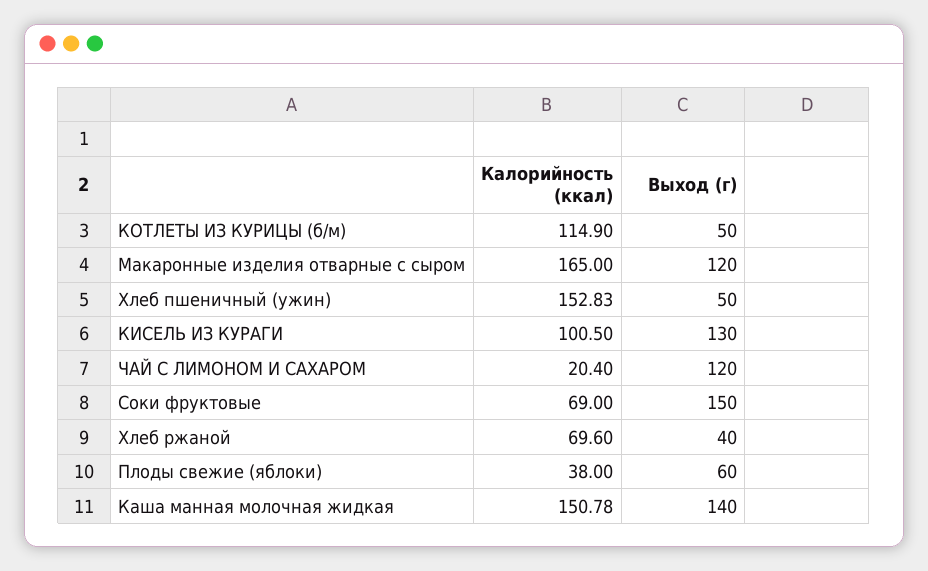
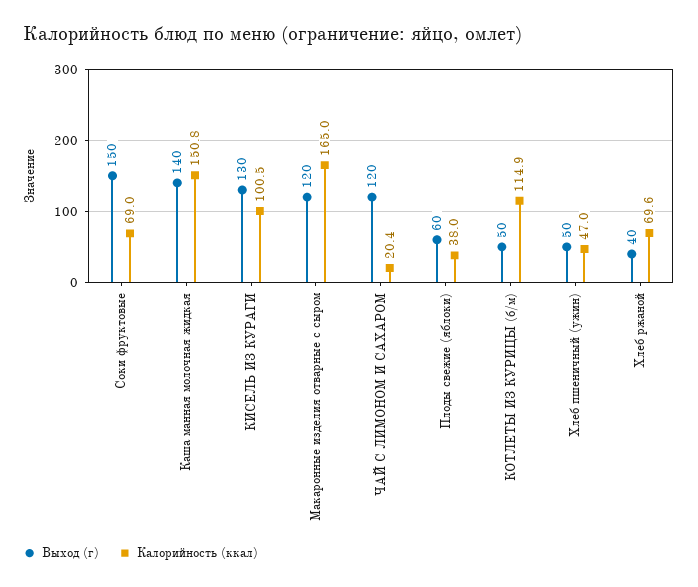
  {
    "Калорийность (ккал)": {
      "КОТЛЕТЫ ИЗ КУРИЦЫ (б/м)": 114.9,
      "Макаронные изделия отварные с сыром": 165,
-     "Хлеб пшеничный (ужин)": 152.83,
+     "Хлеб пшеничный (ужин)": 47,
      "КИСЕЛЬ ИЗ КУРАГИ": 100.5,
      "ЧАЙ С ЛИМОНОМ И САХАРОМ": 20.4,
      "Соки фруктовые": 69,
      "Хлеб ржаной": 69.6,
      "Плоды свежие (яблоки)": 38,
      "Каша манная молочная жидкая": 150.78
    },
    "Выход (г)": {
      "КОТЛЕТЫ ИЗ КУРИЦЫ (б/м)": 50,
      "Макаронные изделия отварные с сыром": 120,
      "Хлеб пшеничный (ужин)": 50,
      "КИСЕЛЬ ИЗ КУРАГИ": 130,
      "ЧАЙ С ЛИМОНОМ И САХАРОМ": 120,
      "Соки фруктовые": 150,
      "Хлеб ржаной": 40,
      "Плоды свежие (яблоки)": 60,
      "Каша манная молочная жидкая": 140
    }
  }

